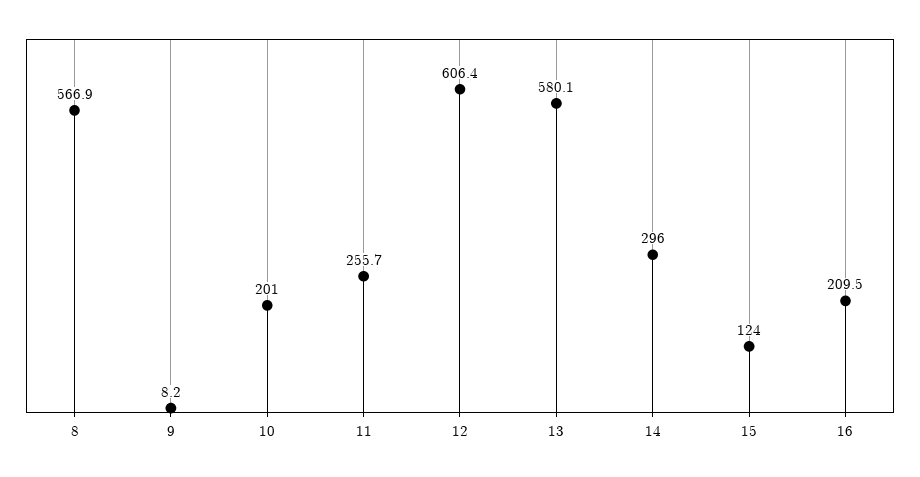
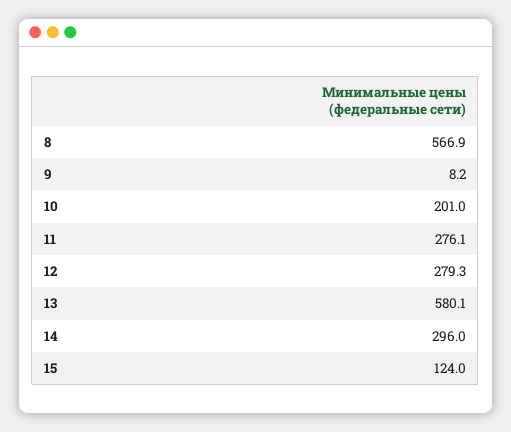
  {
    "8": 566.9,
    "9": 8.2,
    "10": 201,
-   "11": 255.7,
+   "11": 276.1,
-   "12": 606.4,
+   "12": 279.3,
    "13": 580.1,
    "14": 296,
-   "15": 124,
+   "15": 124
-   "16": 209.5
  }

